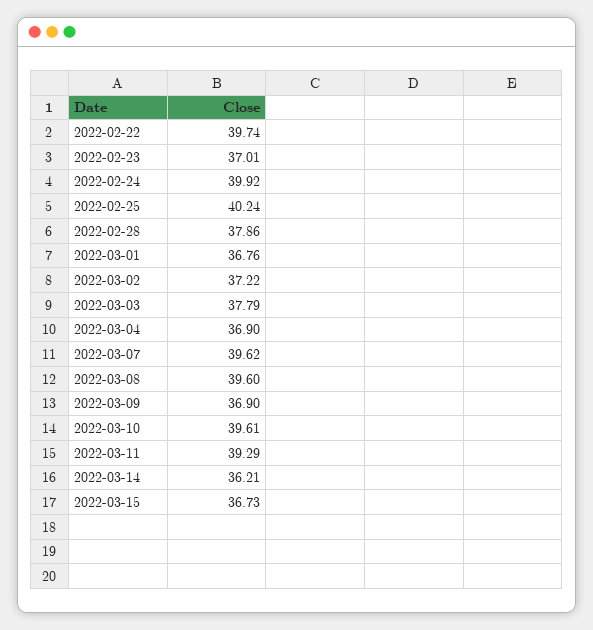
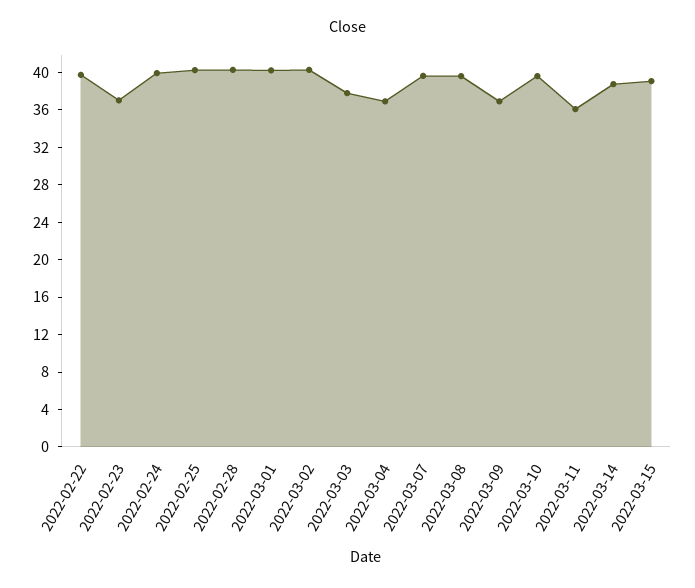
  {
    "2022-02-22": 39.74,
    "2022-02-23": 37.01,
    "2022-02-24": 39.92,
    "2022-02-25": 40.24,
-   "2022-02-28": 37.86,
+   "2022-02-28": 40,
-   "2022-03-01": 36.76,
+   "2022-03-01": 40,
-   "2022-03-02": 37.22,
+   "2022-03-02": 40,
    "2022-03-03": 37.79,
    "2022-03-04": 36.9,
    "2022-03-07": 39.62,
    "2022-03-08": 39.6,
    "2022-03-09": 36.9,
    "2022-03-10": 39.61,
-   "2022-03-11": 39.29,
+   "2022-03-11": 36,
-   "2022-03-14": 36.21,
+   "2022-03-14": 39,
-   "2022-03-15": 36.73
+   "2022-03-15": 39
  }

